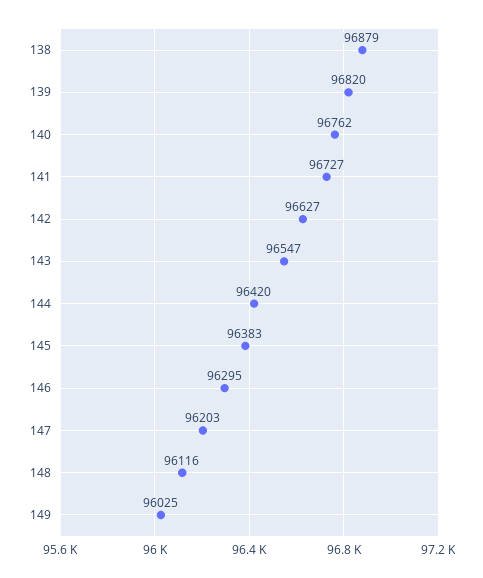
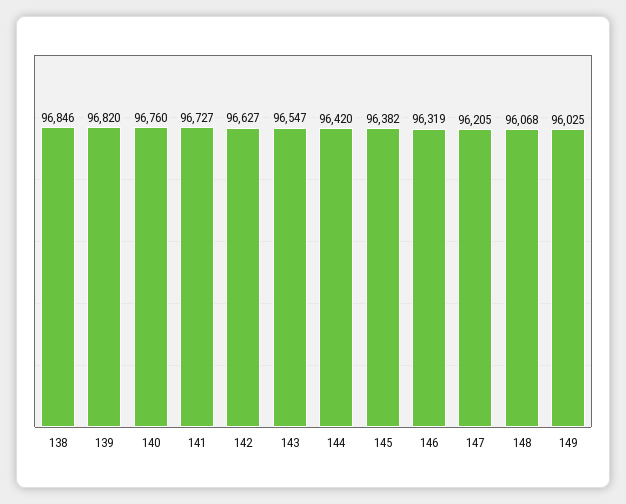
  {
-   "138": 96879,
+   "138": 96846,
    "139": 96820,
-   "140": 96762,
+   "140": 96760,
    "141": 96727,
    "142": 96627,
    "143": 96547,
    "144": 96420,
-   "145": 96383,
+   "145": 96382,
-   "146": 96295,
+   "146": 96319,
-   "147": 96203,
+   "147": 96205,
-   "148": 96116,
+   "148": 96068,
    "149": 96025
  }

